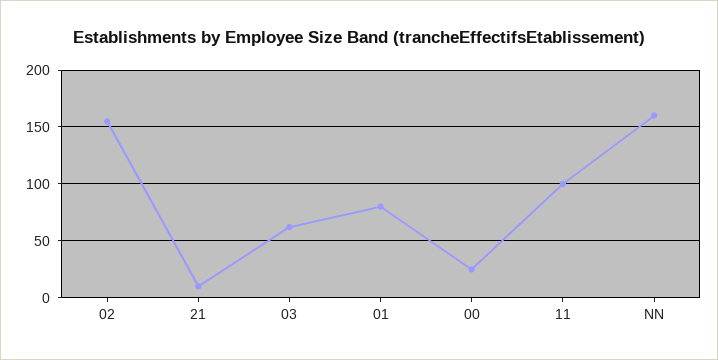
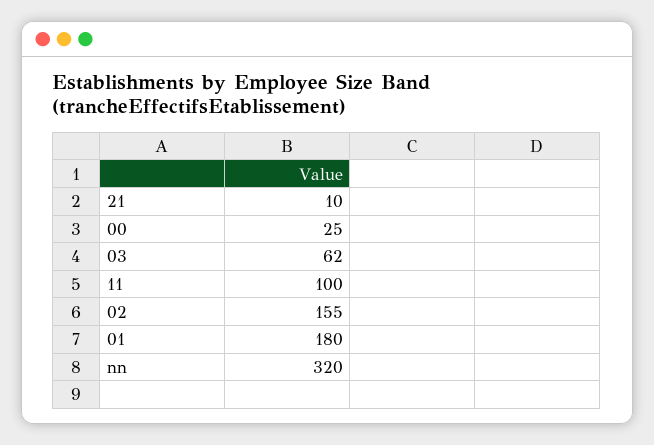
  {
    "02": 155,
    "21": 10,
    "03": 62,
-   "01": 80,
+   "01": 180,
    "00": 25,
    "11": 100,
-   "NN": 160
+   "NN": 320
  }

